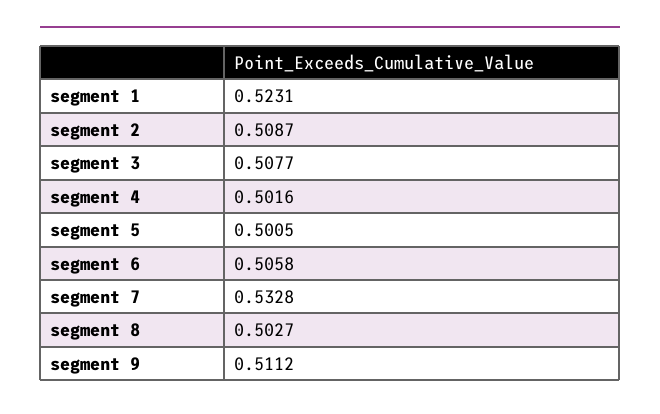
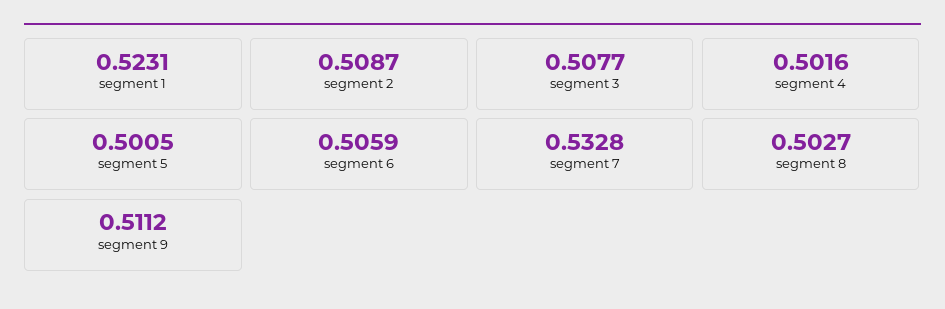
  {
    "segment 1": 0.5231,
    "segment 2": 0.5087,
    "segment 3": 0.5077,
    "segment 4": 0.5016,
    "segment 5": 0.5005,
-   "segment 6": 0.5058,
+   "segment 6": 0.5059,
    "segment 7": 0.5328,
    "segment 8": 0.5027,
    "segment 9": 0.5112
  }

